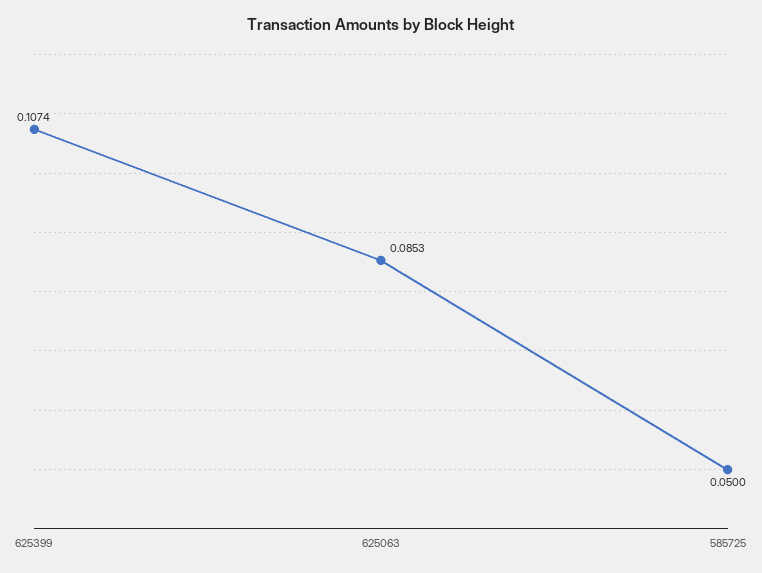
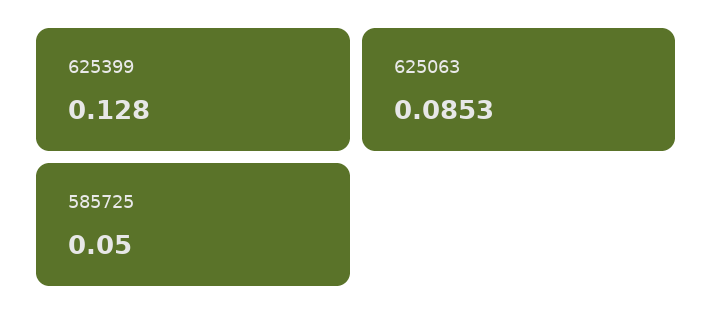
  {
-   "625399": 0.1074,
+   "625399": 0.128,
    "625063": 0.0853,
    "585725": 0.05
  }

